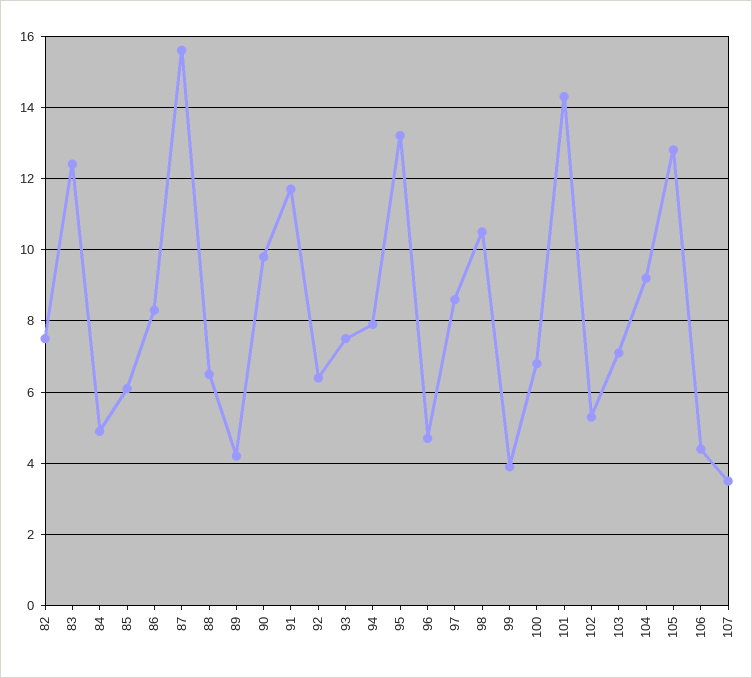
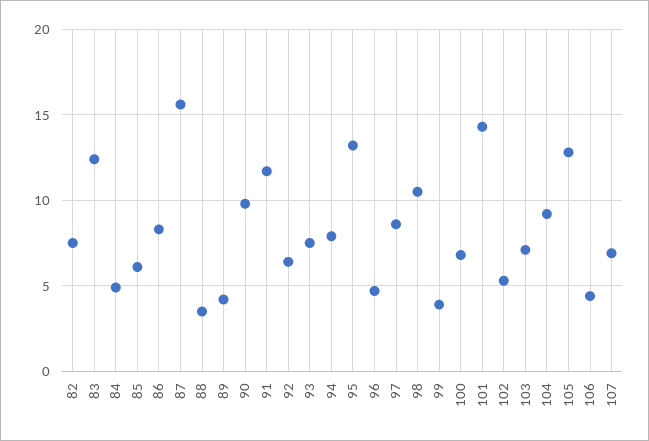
  {
    "82": 7.5,
    "83": 12.5,
    "84": 5,
    "85": 6,
    "86": 8.5,
    "87": 15.5,
-   "88": 6.5,
+   "88": 3.5,
    "89": 4,
    "90": 10,
    "91": 11.5,
    "92": 6.5,
    "93": 7.5,
    "94": 8,
    "95": 13,
    "96": 4.5,
    "97": 8.5,
    "98": 10.5,
    "99": 4,
    "100": 7,
    "101": 14.5,
    "102": 5.5,
    "103": 7,
    "104": 9,
    "105": 13,
    "106": 4.5,
-   "107": 3.5
+   "107": 7
  }

